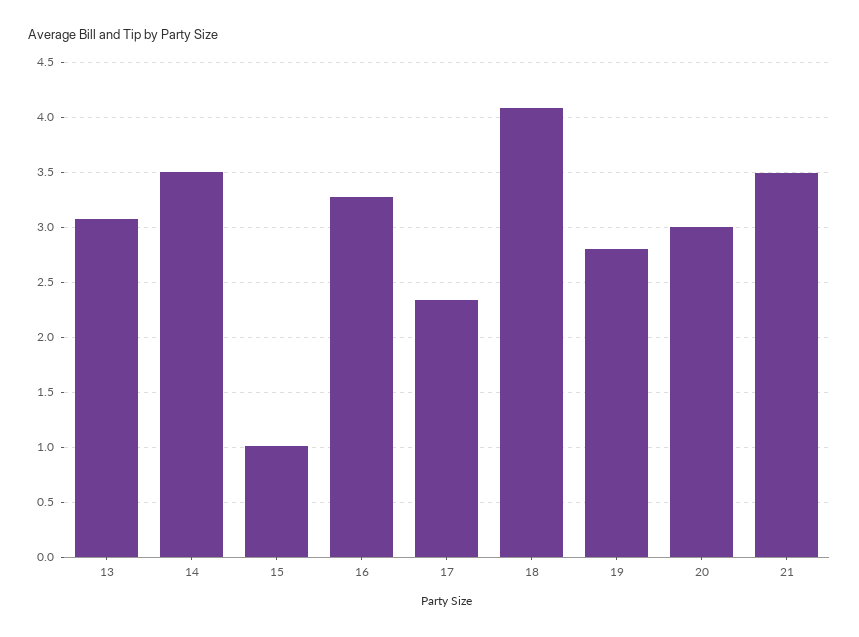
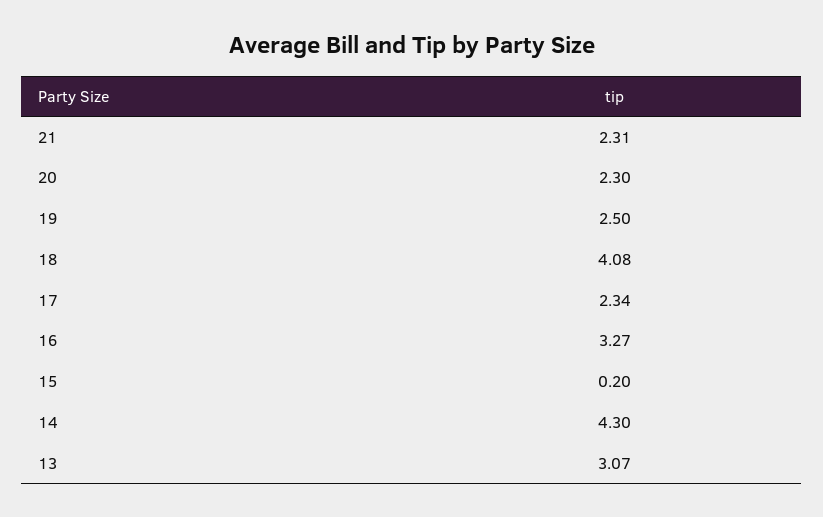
  {
    "13": 3.07,
-   "14": 3.5,
+   "14": 4.3,
-   "15": 1,
+   "15": 0.2,
    "16": 3.27,
    "17": 2.34,
    "18": 4.08,
-   "19": 2.8,
+   "19": 2.5,
-   "20": 3,
+   "20": 2.3,
-   "21": 3.5
+   "21": 2.31
  }

